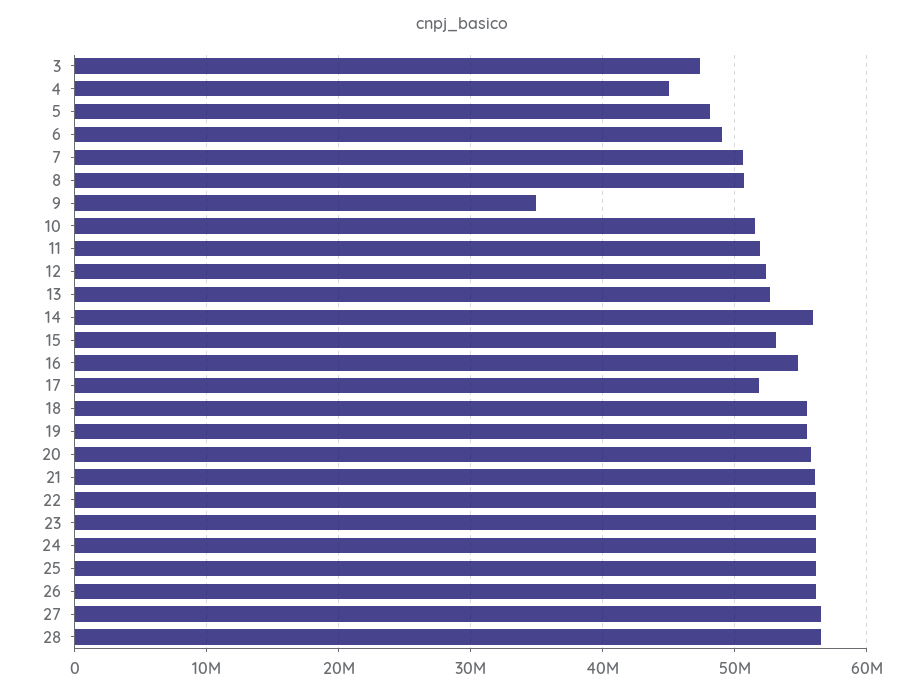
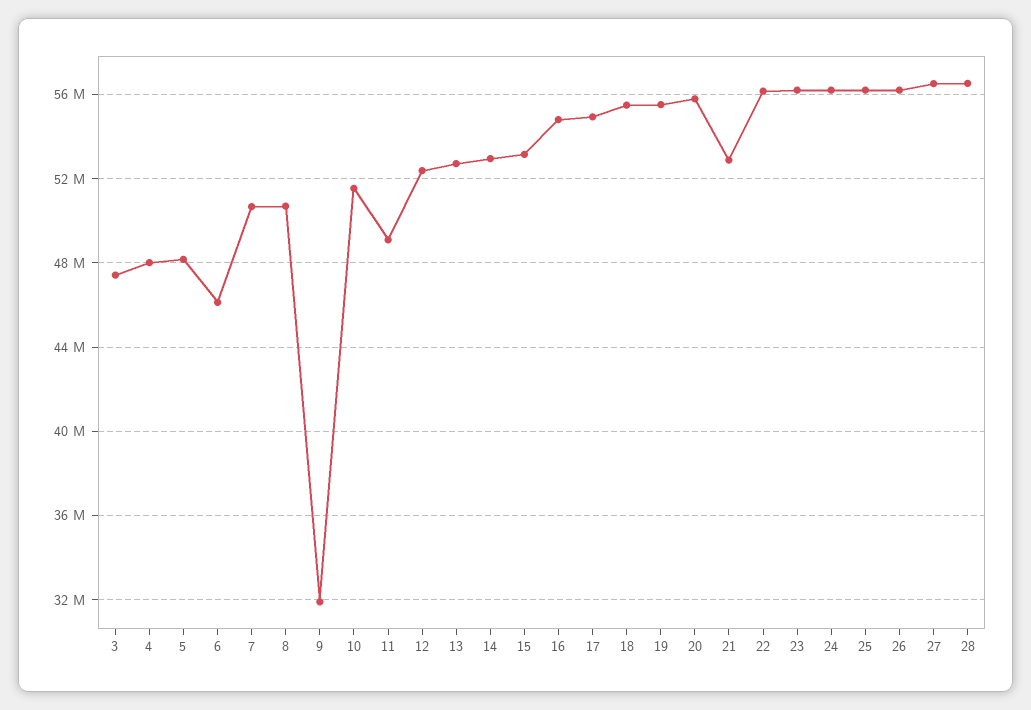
  {
    "3": 47500000,
-   "4": 45000000,
+   "4": 48000000,
    "5": 48000000,
-   "6": 49000000,
+   "6": 46000000,
    "7": 50500000,
    "8": 50500000,
-   "9": 35000000,
+   "9": 32000000,
    "10": 51500000,
-   "11": 52000000,
+   "11": 49000000,
    "12": 52500000,
    "13": 52500000,
-   "14": 56000000,
+   "14": 53000000,
    "15": 53000000,
    "16": 55000000,
-   "17": 52000000,
+   "17": 55000000,
    "18": 55500000,
    "19": 55500000,
    "20": 56000000,
-   "21": 56000000,
+   "21": 53000000,
    "22": 56000000,
    "23": 56000000,
    "24": 56000000,
    "25": 56000000,
    "26": 56000000,
    "27": 56500000,
    "28": 56500000
  }

